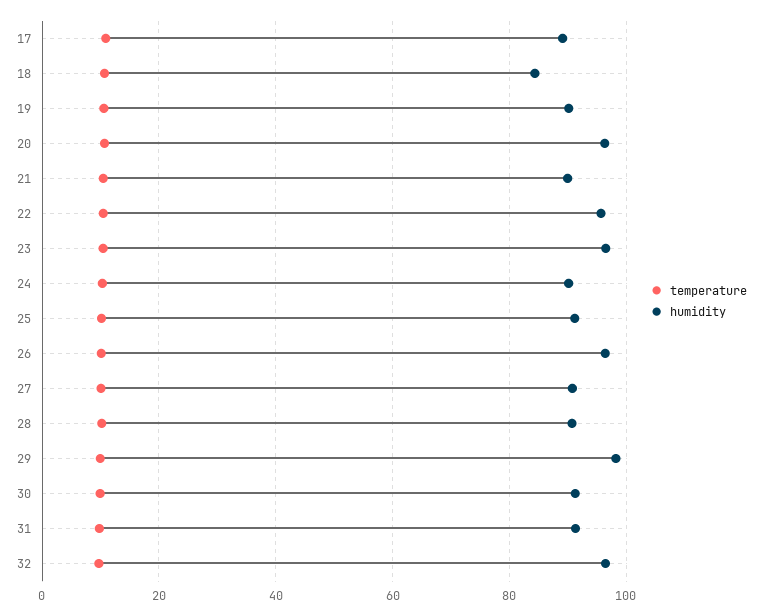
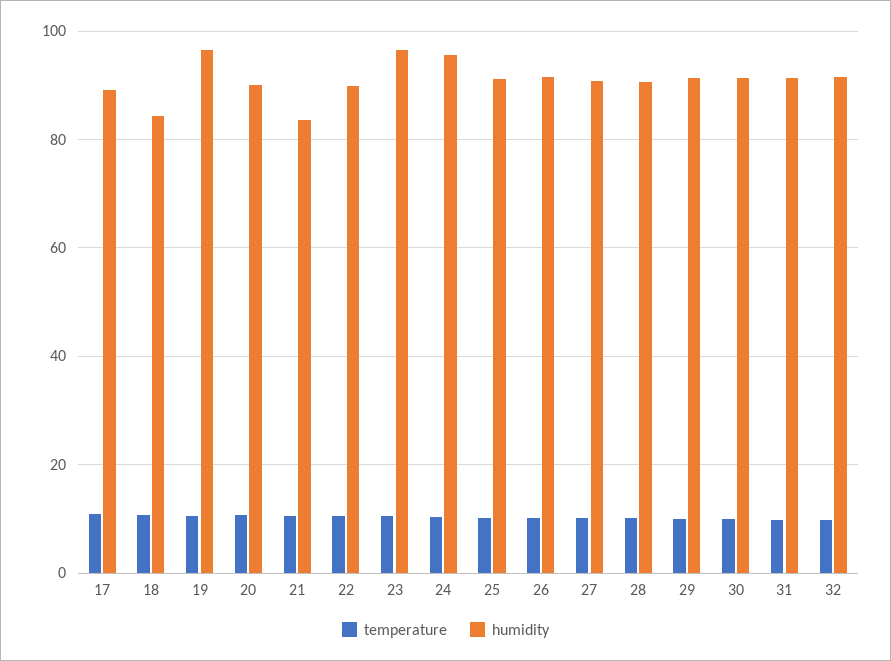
  {
    "temperature": {
      "17": 10,
      "18": 10,
      "19": 10,
      "20": 10,
      "21": 10,
      "22": 10,
      "23": 10,
      "24": 10,
      "25": 10,
      "26": 10,
      "27": 10,
      "28": 10,
      "29": 10,
      "30": 10,
      "31": 10,
      "32": 10
    },
    "humidity": {
      "17": 90,
      "18": 84,
-     "19": 90,
+     "19": 96,
-     "20": 96,
+     "20": 90,
-     "21": 90,
+     "21": 84,
-     "22": 96,
+     "22": 90,
      "23": 96,
-     "24": 90,
+     "24": 96,
      "25": 92,
-     "26": 96,
+     "26": 92,
      "27": 90,
      "28": 90,
-     "29": 98,
+     "29": 92,
      "30": 92,
      "31": 92,
-     "32": 96
+     "32": 92
    }
  }

